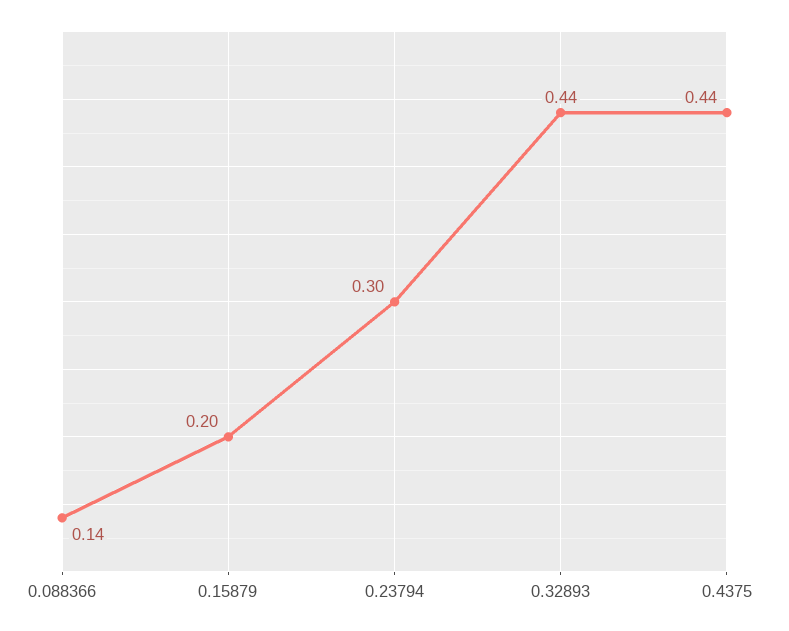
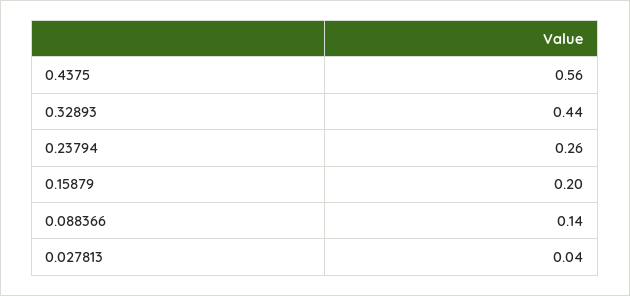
  {
    "0.088366": 0.14,
    "0.15879": 0.2,
-   "0.23794": 0.3,
+   "0.23794": 0.26,
    "0.32893": 0.44,
-   "0.4375": 0.44
+   "0.4375": 0.56,
+   "0.027813": 0.04
  }

